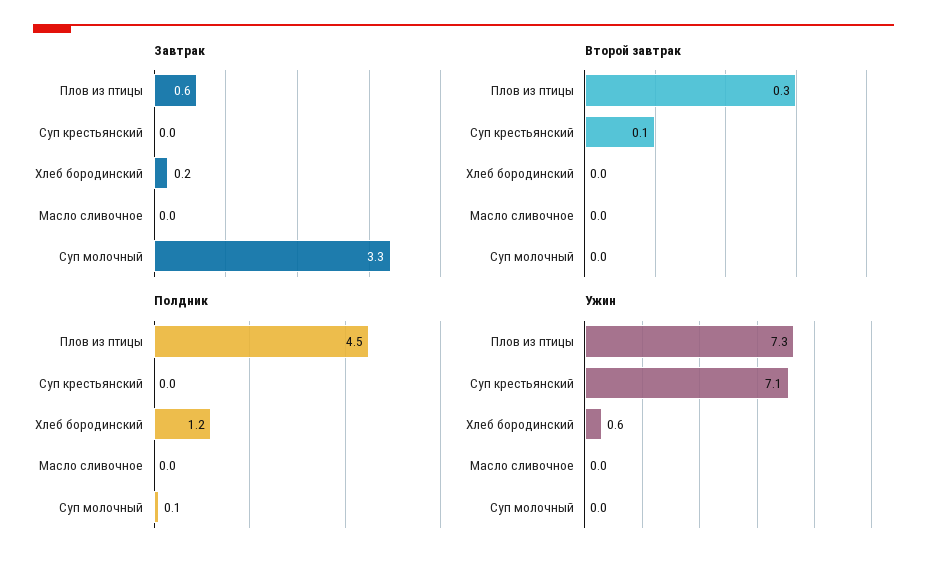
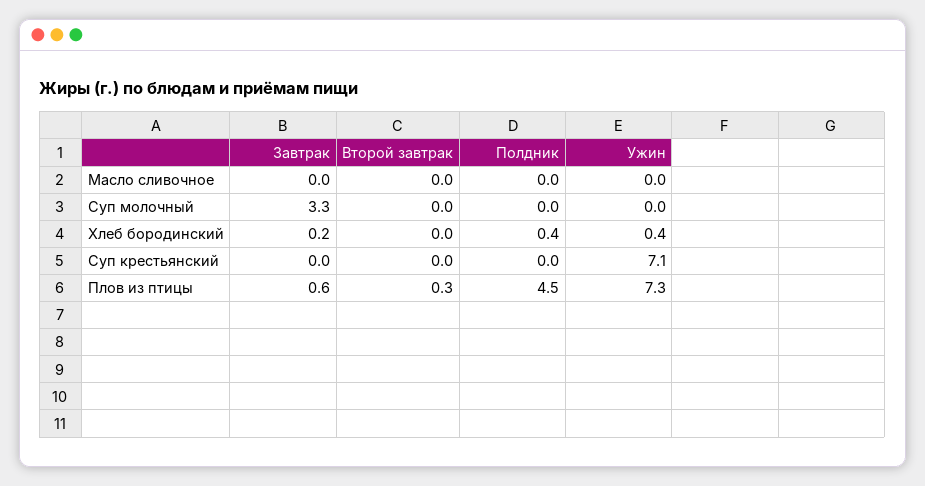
  {
    "Завтрак": {
      "Плов из птицы": 0.6,
      "Суп крестьянский": 0,
      "Хлеб бородинский": 0.2,
      "Масло сливочное": 0,
      "Суп молочный": 3.3
    },
    "Второй завтрак": {
      "Плов из птицы": 0.3,
-     "Суп крестьянский": 0.1,
+     "Суп крестьянский": 0,
      "Хлеб бородинский": 0,
      "Масло сливочное": 0,
      "Суп молочный": 0
    },
    "Полдник": {
      "Плов из птицы": 4.5,
      "Суп крестьянский": 0,
-     "Хлеб бородинский": 1.2,
+     "Хлеб бородинский": 0.4,
      "Масло сливочное": 0,
-     "Суп молочный": 0.1
+     "Суп молочный": 0
    },
    "Ужин": {
      "Плов из птицы": 7.3,
      "Суп крестьянский": 7.1,
-     "Хлеб бородинский": 0.6,
+     "Хлеб бородинский": 0.4,
      "Масло сливочное": 0,
      "Суп молочный": 0
    }
  }

